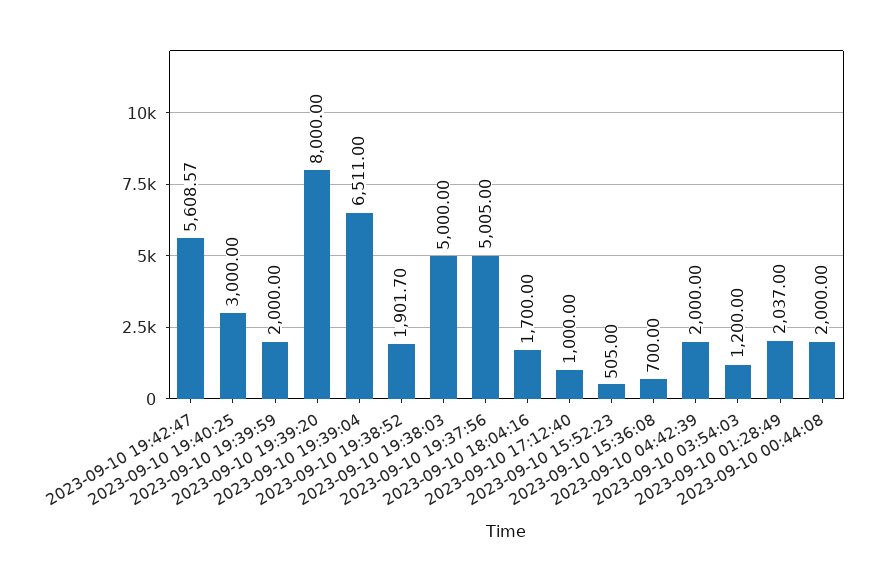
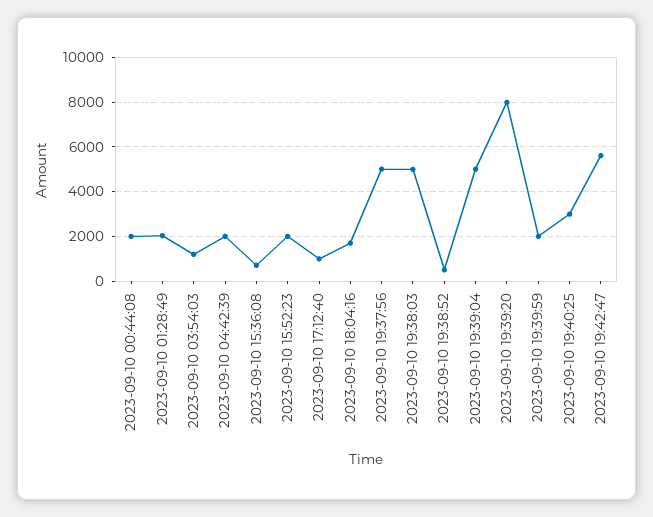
  {
    "2023-09-10 19:42:47": 5608.57,
    "2023-09-10 19:40:25": 3000,
    "2023-09-10 19:39:59": 2000,
    "2023-09-10 19:39:20": 8000,
-   "2023-09-10 19:39:04": 6511,
+   "2023-09-10 19:39:04": 5000,
-   "2023-09-10 19:38:52": 1901.7,
+   "2023-09-10 19:38:52": 500,
    "2023-09-10 19:38:03": 5000,
    "2023-09-10 19:37:56": 5005,
    "2023-09-10 18:04:16": 1700,
    "2023-09-10 17:12:40": 1000,
-   "2023-09-10 15:52:23": 505,
+   "2023-09-10 15:52:23": 2000,
    "2023-09-10 15:36:08": 700,
    "2023-09-10 04:42:39": 2000,
    "2023-09-10 03:54:03": 1200,
    "2023-09-10 01:28:49": 2037,
    "2023-09-10 00:44:08": 2000
  }

